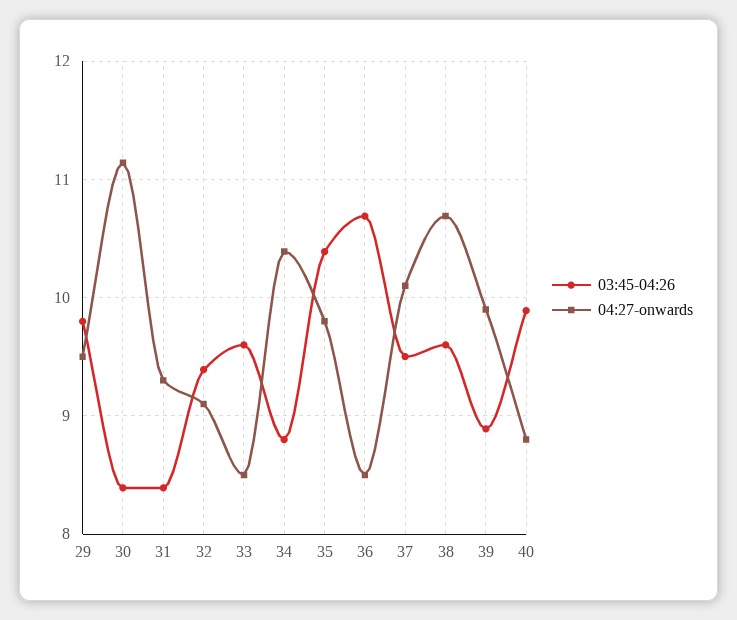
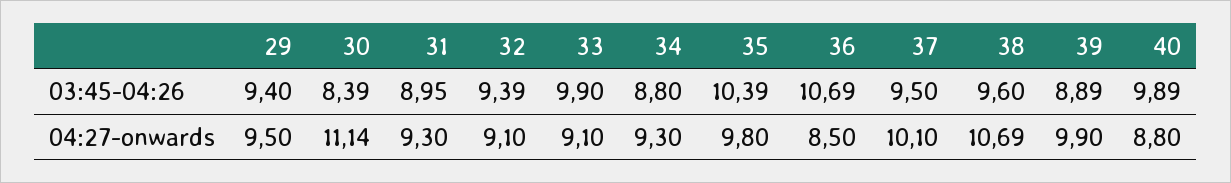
  {
    "03:45-04:26": {
-     "29": 9.8,
+     "29": 9.4,
      "30": 8.39,
-     "31": 8.4,
+     "31": 8.95,
      "32": 9.39,
-     "33": 9.6,
+     "33": 9.9,
      "34": 8.8,
      "35": 10.39,
      "36": 10.69,
      "37": 9.5,
      "38": 9.6,
      "39": 8.89,
      "40": 9.89
    },
    "04:27-onwards": {
      "29": 9.5,
      "30": 11.14,
      "31": 9.3,
      "32": 9.1,
-     "33": 8.5,
+     "33": 9.1,
-     "34": 10.4,
+     "34": 9.3,
      "35": 9.8,
      "36": 8.5,
      "37": 10.1,
      "38": 10.69,
      "39": 9.9,
      "40": 8.8
    }
  }

